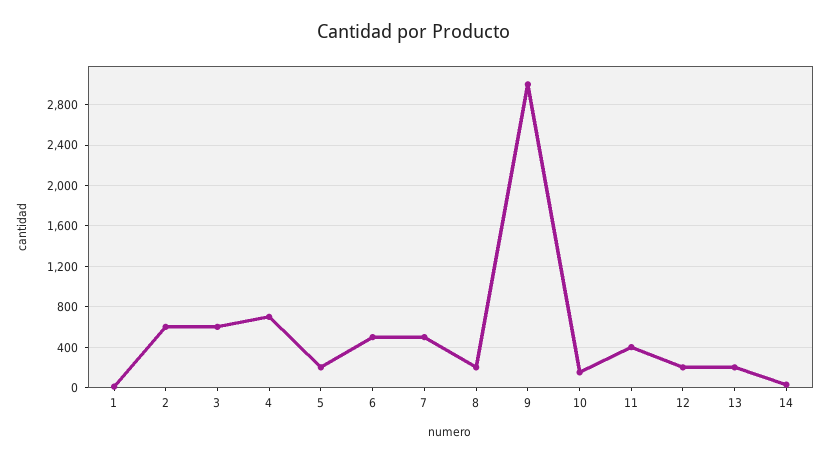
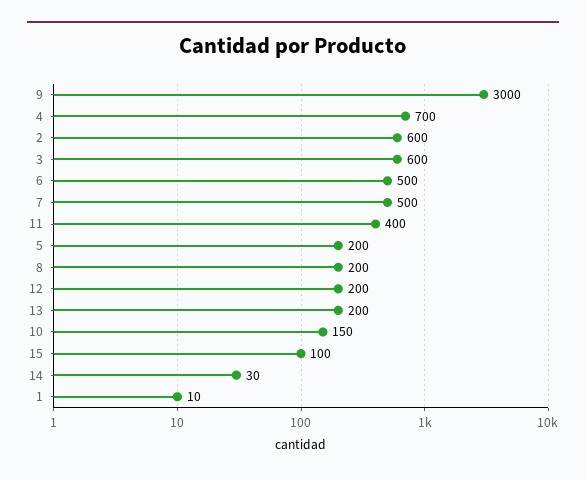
  {
    "1": 10,
    "2": 600,
    "3": 600,
    "4": 700,
    "5": 200,
    "6": 500,
    "7": 500,
    "8": 200,
    "9": 3000,
    "10": 150,
    "11": 400,
    "12": 200,
    "13": 200,
-   "14": 30
+   "14": 30,
+   "15": 100
  }

